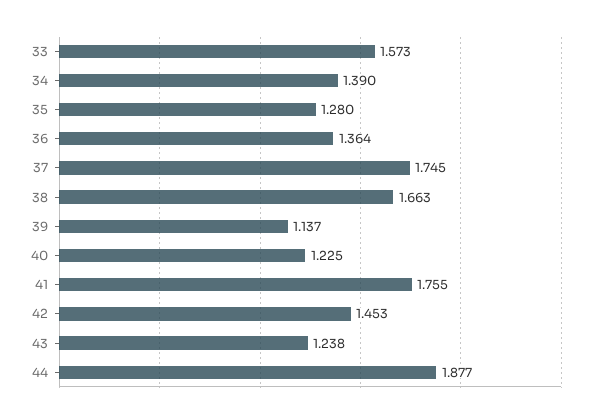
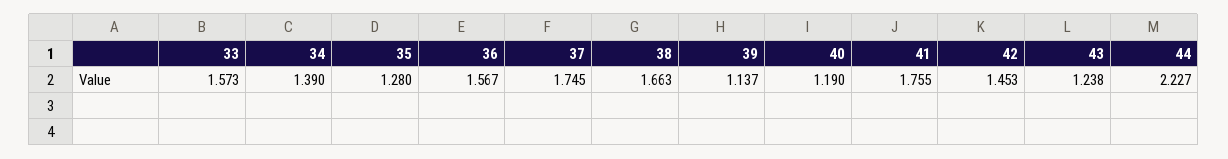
  {
    "33": 1.573,
    "34": 1.39,
    "35": 1.28,
-   "36": 1.364,
+   "36": 1.567,
    "37": 1.745,
    "38": 1.663,
    "39": 1.137,
-   "40": 1.225,
+   "40": 1.19,
    "41": 1.755,
    "42": 1.453,
    "43": 1.238,
-   "44": 1.877
+   "44": 2.227
  }

